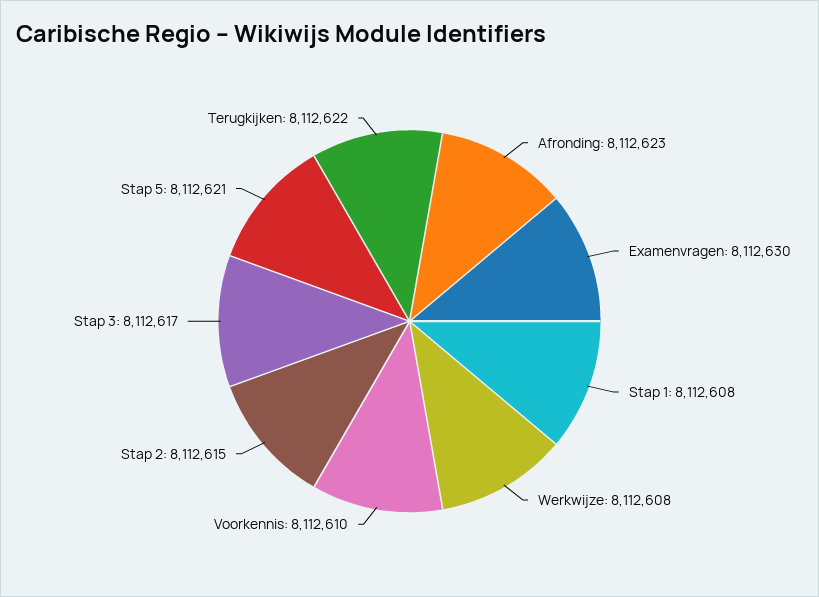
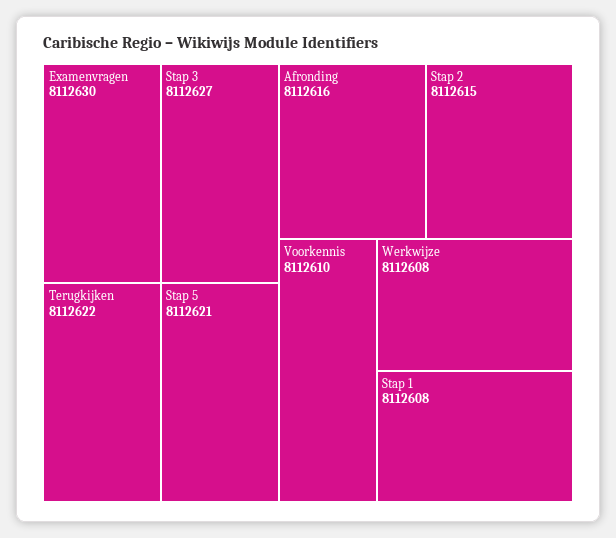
  {
-   "Afronding": 8112623,
+   "Afronding": 8112616,
    "Examenvragen": 8112630,
    "Stap 1": 8112608,
    "Werkwijze": 8112608,
    "Voorkennis": 8112610,
    "Stap 2": 8112615,
-   "Stap 3": 8112617,
+   "Stap 3": 8112627,
    "Stap 5": 8112621,
    "Terugkijken": 8112622
  }

